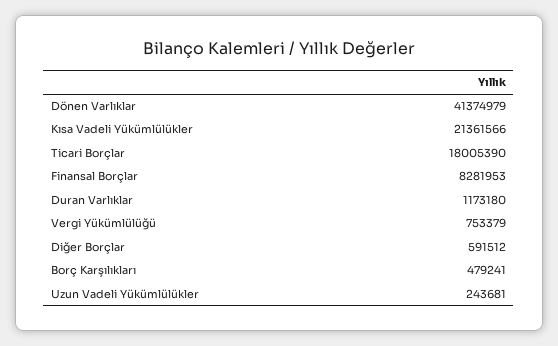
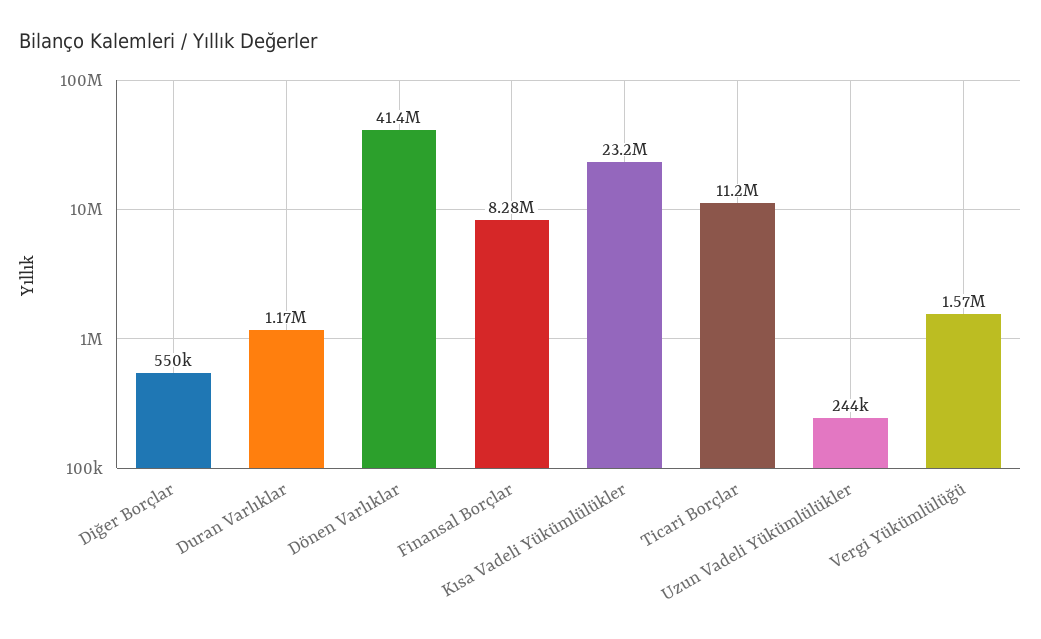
  {
    "Dönen Varlıklar": 41374979,
-   "Kısa Vadeli Yükümlülükler": 21361566,
+   "Kısa Vadeli Yükümlülükler": 23200000,
-   "Ticari Borçlar": 18005390,
+   "Ticari Borçlar": 11200000,
    "Finansal Borçlar": 8281953,
    "Duran Varlıklar": 1173180,
-   "Vergi Yükümlülüğü": 753379,
+   "Vergi Yükümlülüğü": 1570000,
-   "Diğer Borçlar": 591512,
+   "Diğer Borçlar": 550000,
-   "Borç Karşılıkları": 479241,
    "Uzun Vadeli Yükümlülükler": 243681
  }

